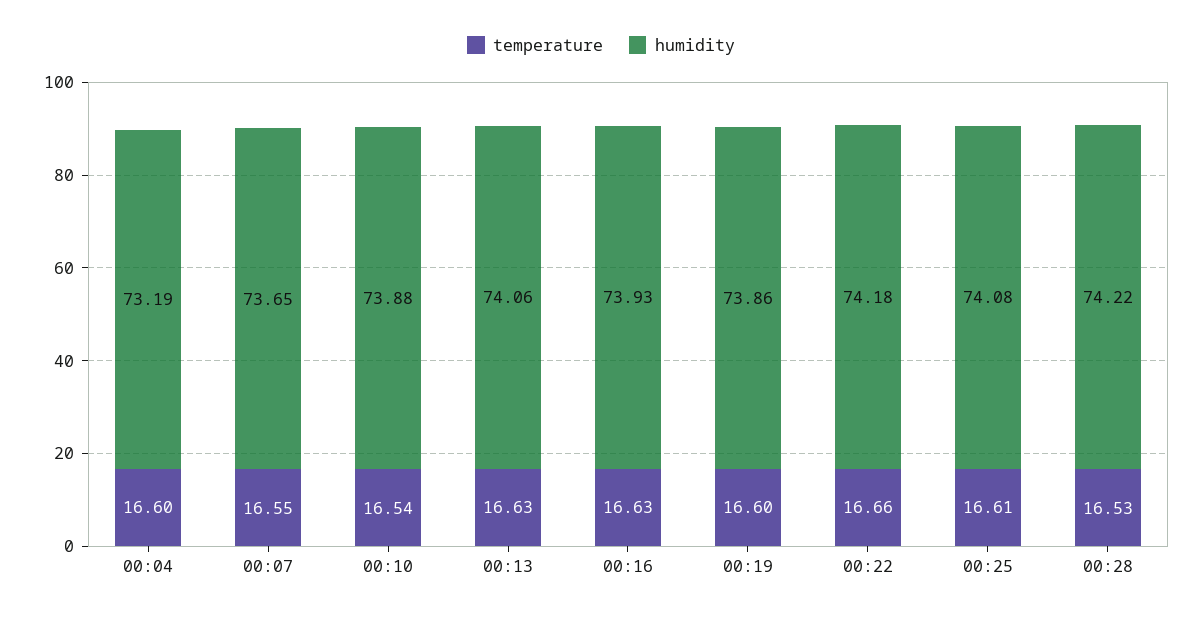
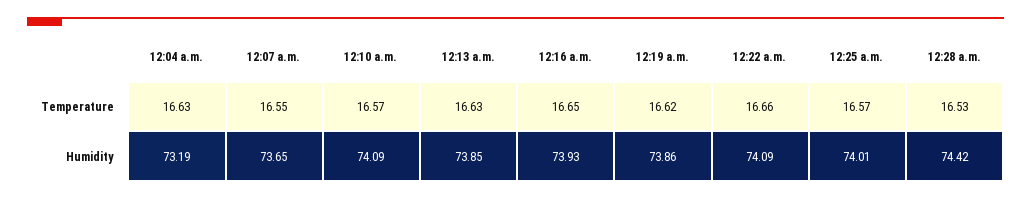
  {
    "temperature": {
-     "00:04": 16.6,
+     "00:04": 16.63,
      "00:07": 16.55,
-     "00:10": 16.54,
+     "00:10": 16.57,
      "00:13": 16.63,
-     "00:16": 16.63,
+     "00:16": 16.65,
-     "00:19": 16.6,
+     "00:19": 16.62,
      "00:22": 16.66,
-     "00:25": 16.61,
+     "00:25": 16.57,
      "00:28": 16.53
    },
    "humidity": {
      "00:04": 73.19,
      "00:07": 73.65,
-     "00:10": 73.88,
+     "00:10": 74.09,
-     "00:13": 74.06,
+     "00:13": 73.85,
      "00:16": 73.93,
      "00:19": 73.86,
-     "00:22": 74.18,
+     "00:22": 74.09,
-     "00:25": 74.08,
+     "00:25": 74.01,
-     "00:28": 74.22
+     "00:28": 74.42
    }
  }

